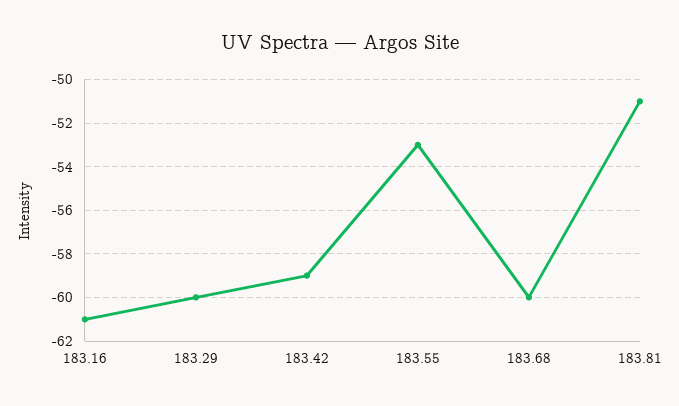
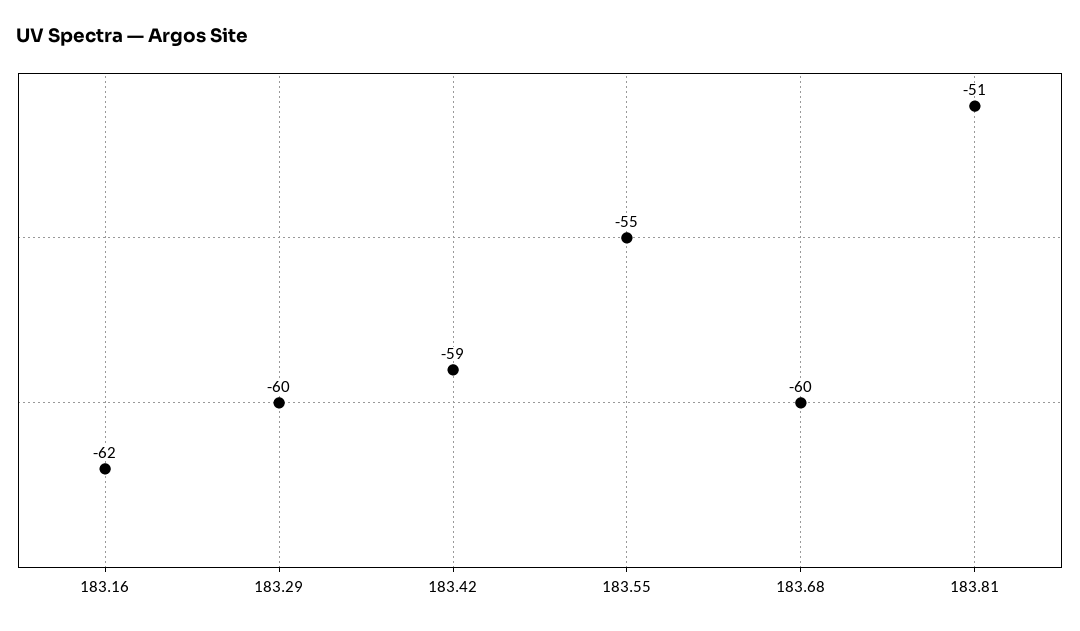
  {
-   "183.16": -61,
+   "183.16": -62,
    "183.29": -60,
    "183.42": -59,
-   "183.55": -53,
+   "183.55": -55,
    "183.68": -60,
    "183.81": -51
  }

